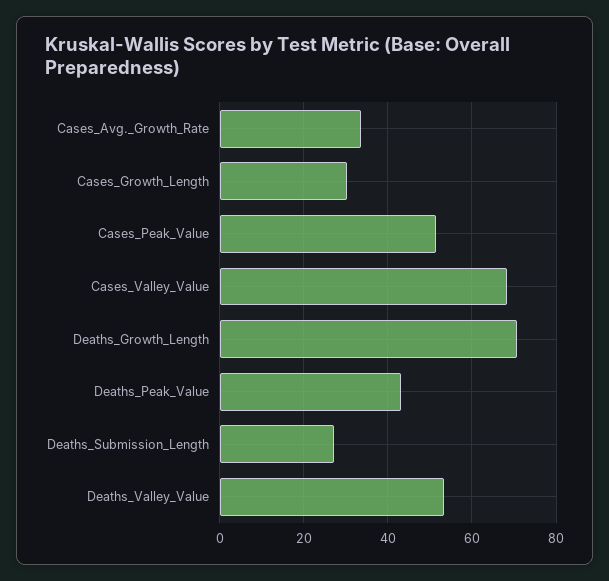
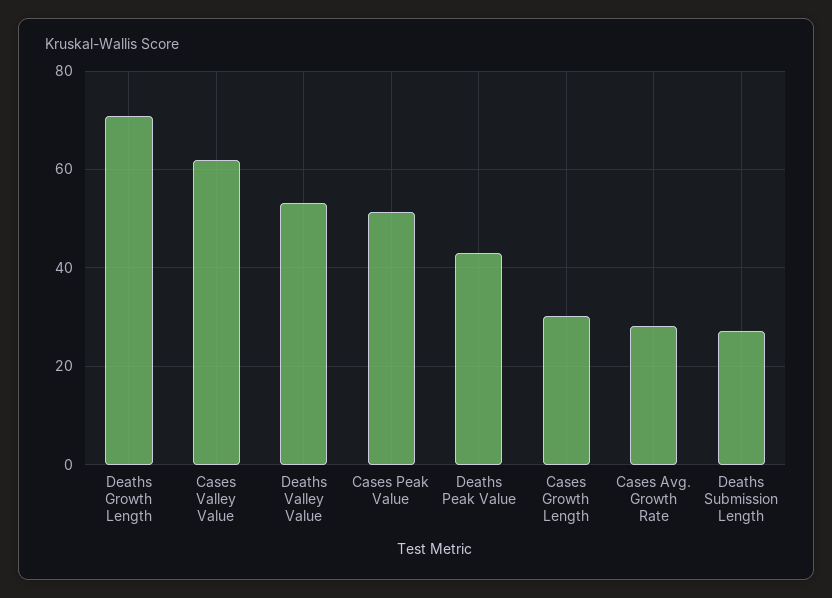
  {
-   "Cases_Avg._Growth_Rate": 34,
+   "Cases_Avg._Growth_Rate": 28,
    "Cases_Growth_Length": 30,
    "Cases_Peak_Value": 52,
-   "Cases_Valley_Value": 68,
+   "Cases_Valley_Value": 62,
    "Deaths_Growth_Length": 70,
    "Deaths_Peak_Value": 44,
    "Deaths_Submission_Length": 28,
    "Deaths_Valley_Value": 54
  }

